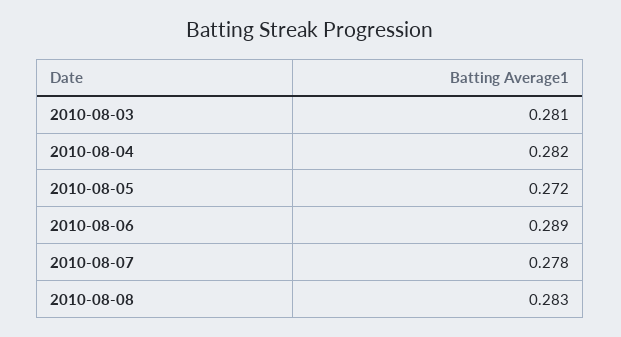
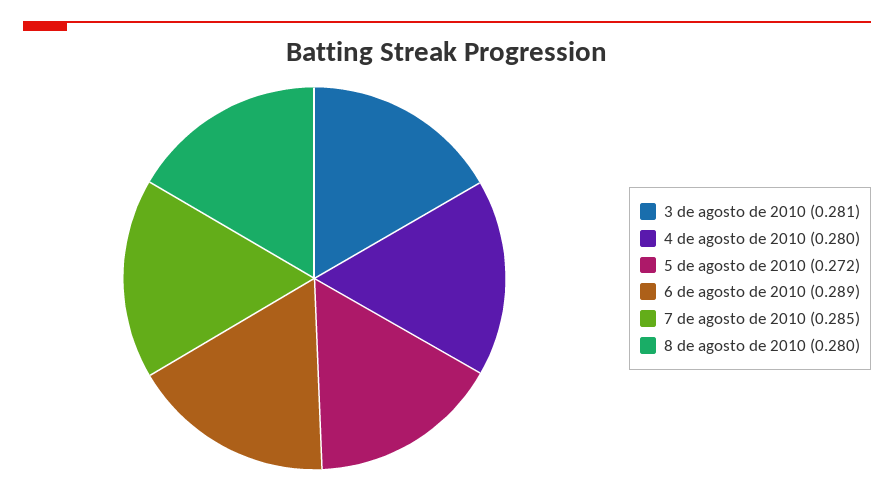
  {
    "2010-08-03": 0.281,
-   "2010-08-04": 0.282,
+   "2010-08-04": 0.28,
    "2010-08-05": 0.272,
    "2010-08-06": 0.289,
-   "2010-08-07": 0.278,
+   "2010-08-07": 0.285,
-   "2010-08-08": 0.283
+   "2010-08-08": 0.28
  }

